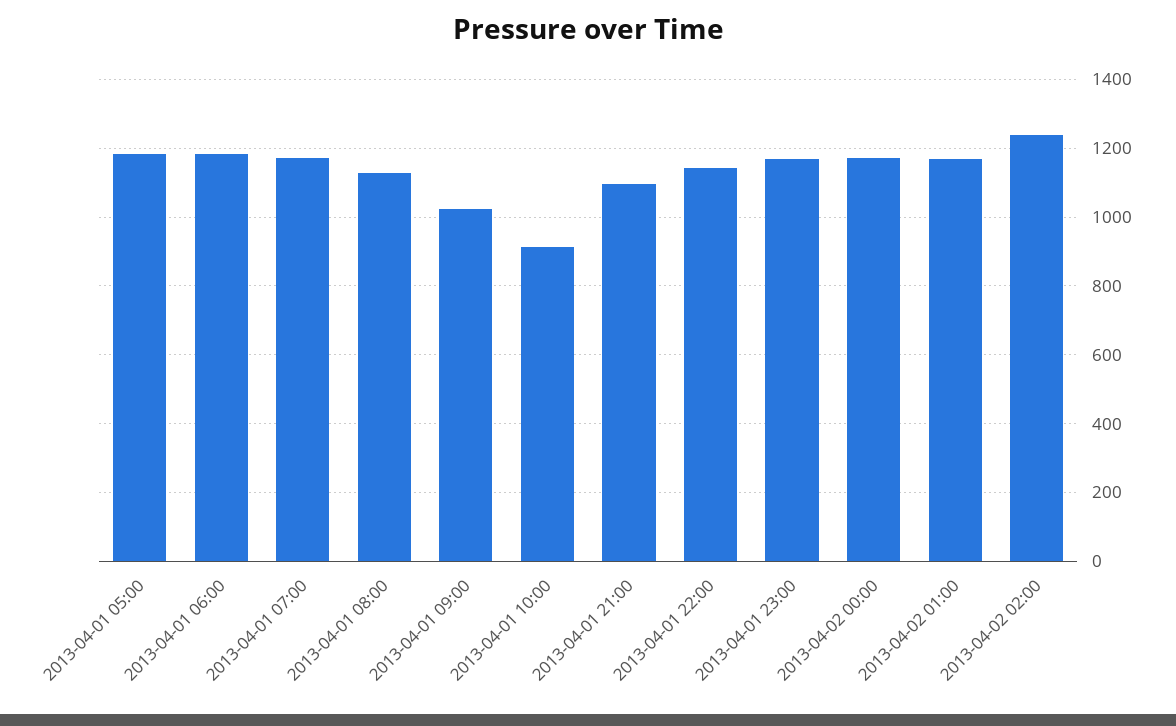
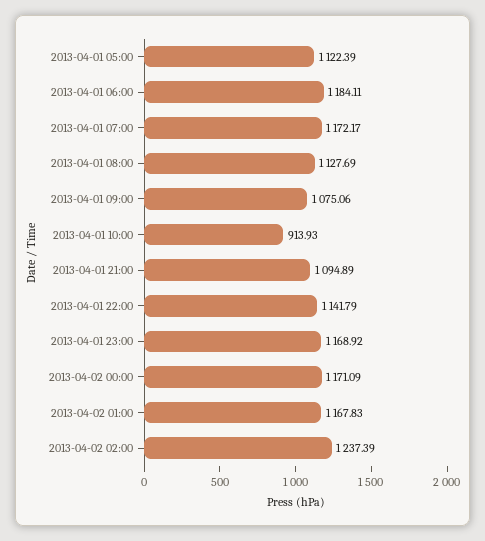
  {
-   "2013-04-01 05:00": 1180,
+   "2013-04-01 05:00": 1122.39,
    "2013-04-01 06:00": 1184.11,
    "2013-04-01 07:00": 1172.17,
    "2013-04-01 08:00": 1127.69,
-   "2013-04-01 09:00": 1020,
+   "2013-04-01 09:00": 1075.06,
    "2013-04-01 10:00": 913.93,
    "2013-04-01 21:00": 1094.89,
    "2013-04-01 22:00": 1141.79,
    "2013-04-01 23:00": 1168.92,
    "2013-04-02 00:00": 1171.09,
    "2013-04-02 01:00": 1167.83,
    "2013-04-02 02:00": 1237.39
  }

